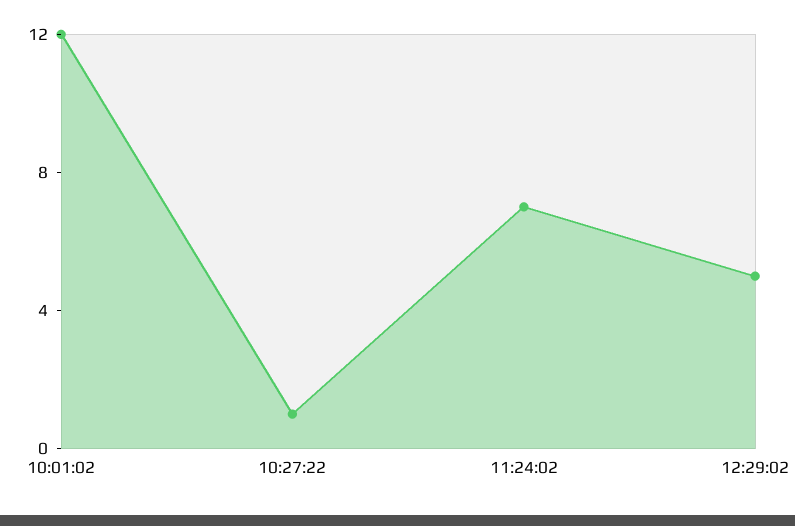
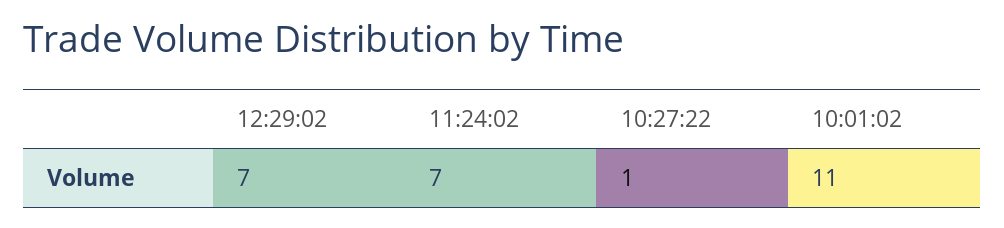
  {
-   "10:01:02": 12,
+   "10:01:02": 11,
    "10:27:22": 1,
    "11:24:02": 7,
-   "12:29:02": 5
+   "12:29:02": 7
  }

